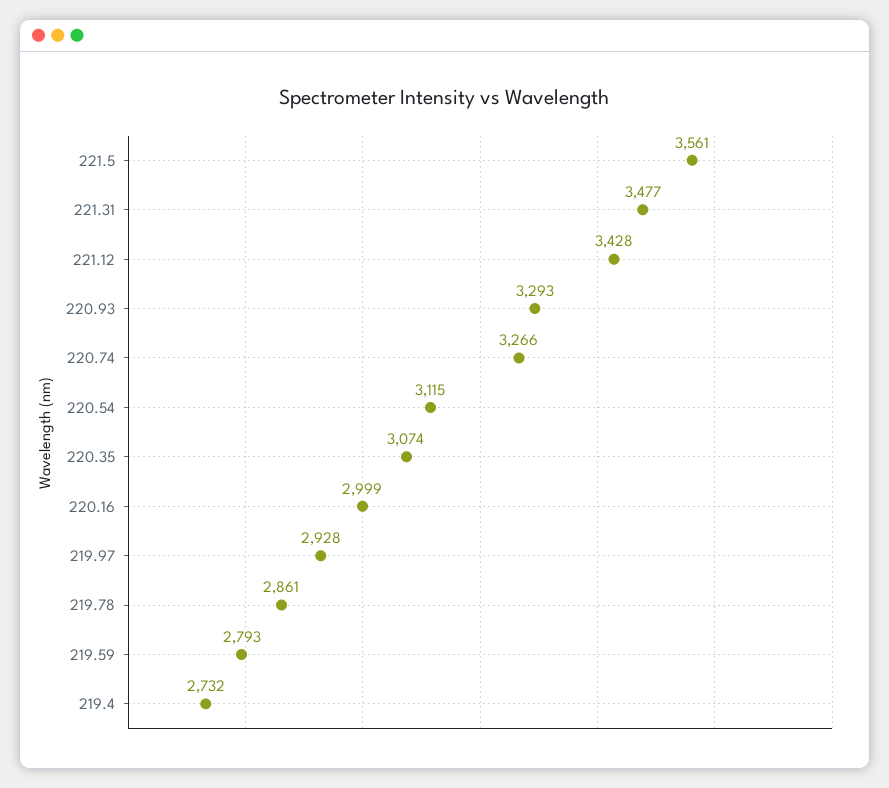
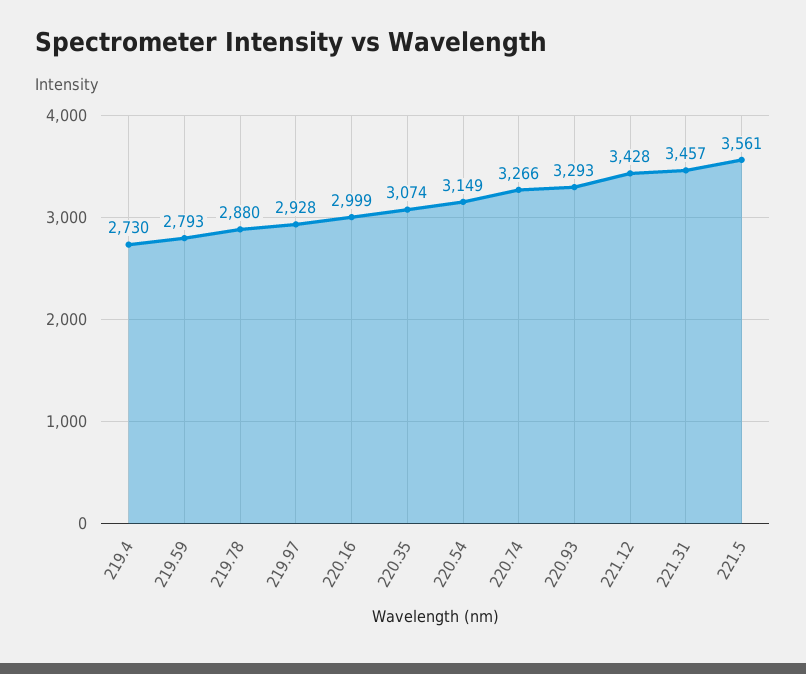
  {
    "221.5": 3561,
-   "221.31": 3477,
+   "221.31": 3457,
    "221.12": 3428,
    "220.93": 3293,
    "220.74": 3266,
-   "220.54": 3115,
+   "220.54": 3149,
    "220.35": 3074,
    "220.16": 2999,
    "219.97": 2928,
-   "219.78": 2861,
+   "219.78": 2880,
    "219.59": 2793,
-   "219.4": 2732
+   "219.4": 2730
  }

